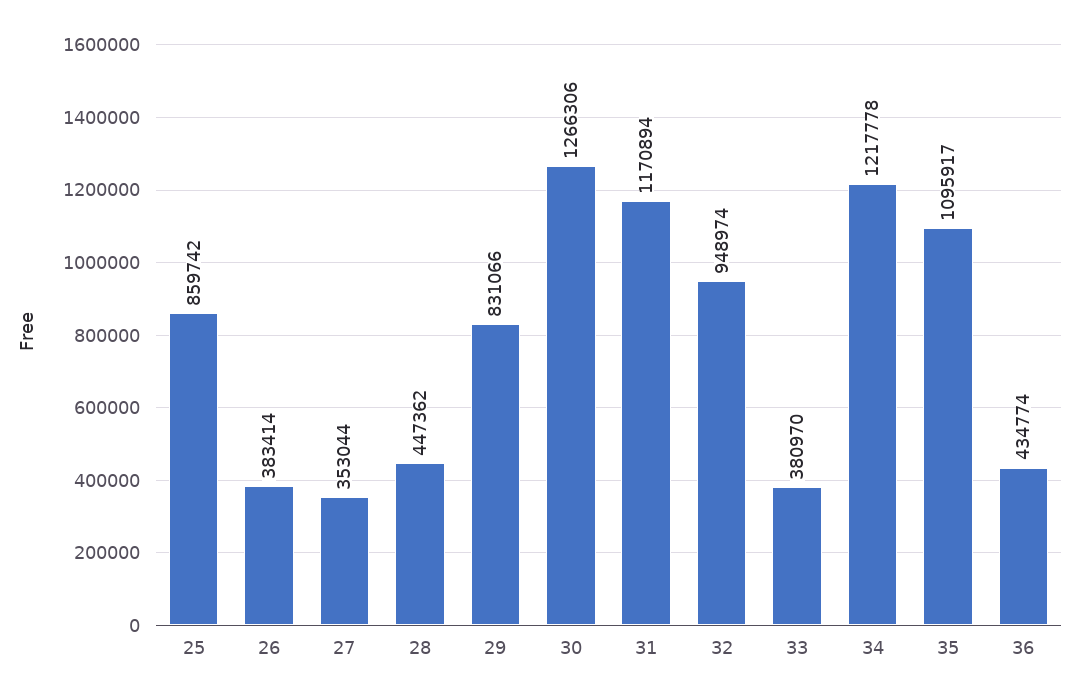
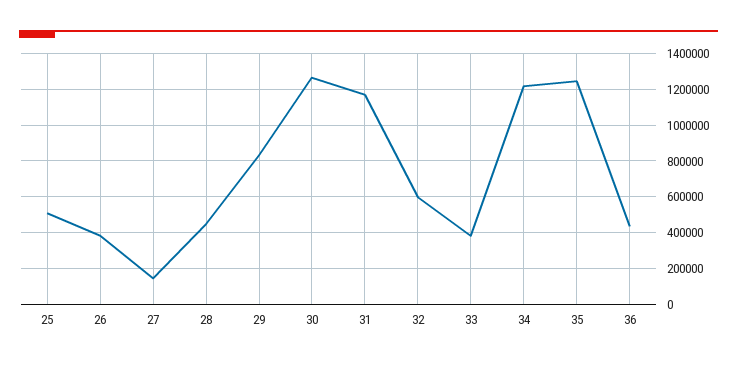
  {
-   "25": 859742,
+   "25": 500000,
    "26": 383414,
-   "27": 353044,
+   "27": 150000,
    "28": 447362,
    "29": 831066,
    "30": 1266306,
    "31": 1170894,
-   "32": 948974,
+   "32": 600000,
    "33": 380970,
    "34": 1217778,
-   "35": 1095917,
+   "35": 1250000,
    "36": 434774
  }

